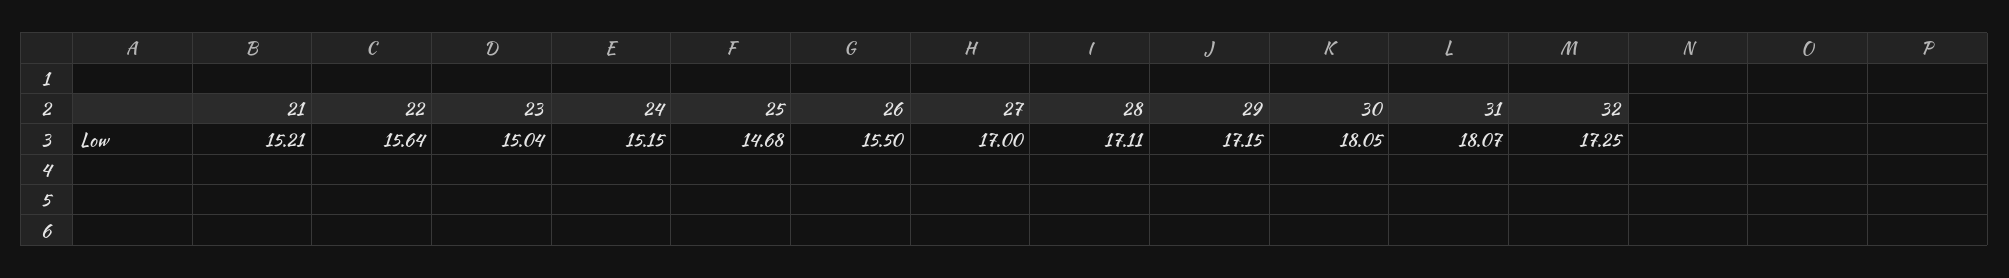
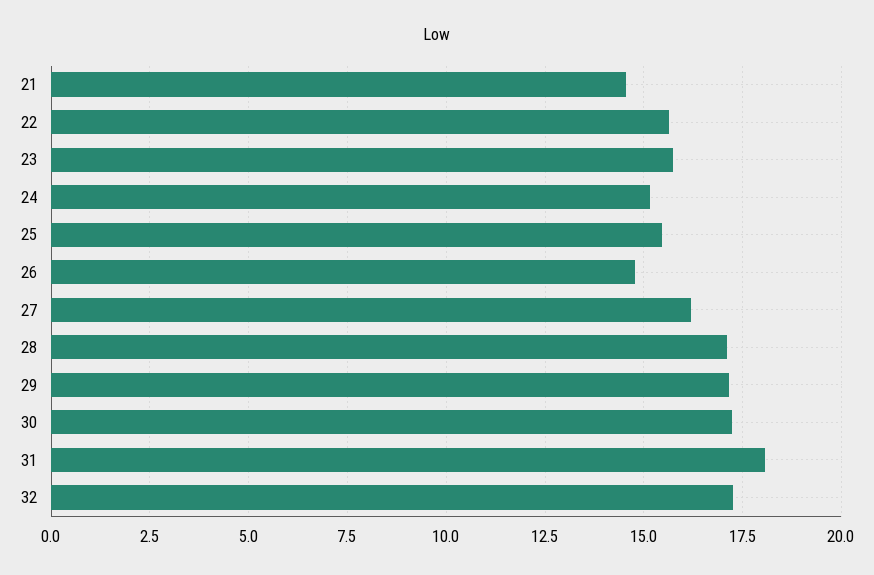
  {
-   "21": 15.21,
+   "21": 14.5,
    "22": 15.64,
-   "23": 15.04,
+   "23": 15.75,
    "24": 15.15,
-   "25": 14.68,
+   "25": 15.5,
-   "26": 15.5,
+   "26": 14.75,
-   "27": 17,
+   "27": 16.25,
    "28": 17.11,
    "29": 17.15,
-   "30": 18.05,
+   "30": 17.25,
    "31": 18.07,
    "32": 17.25
  }

